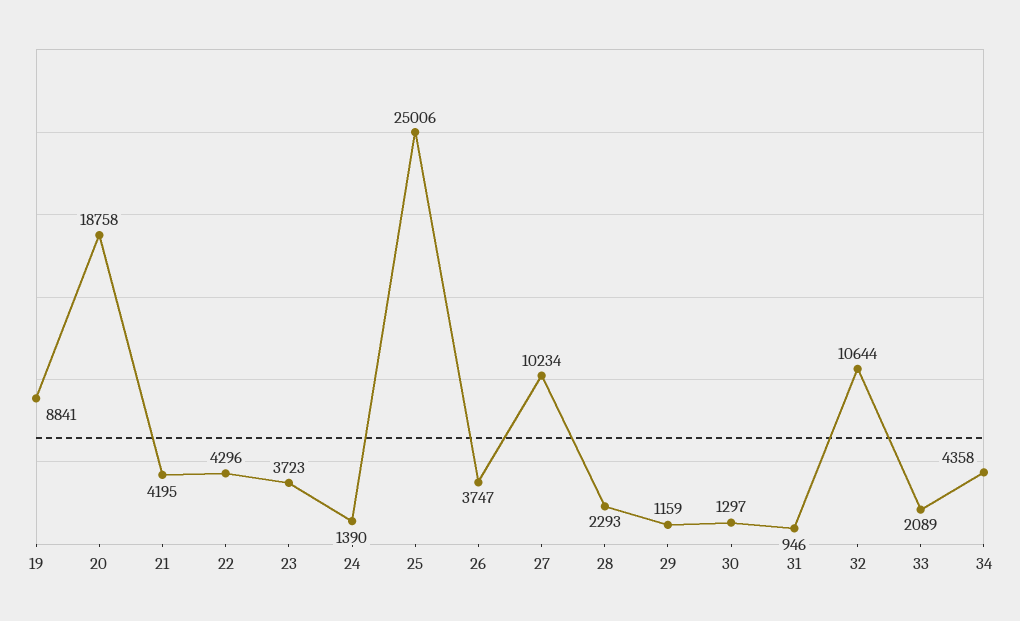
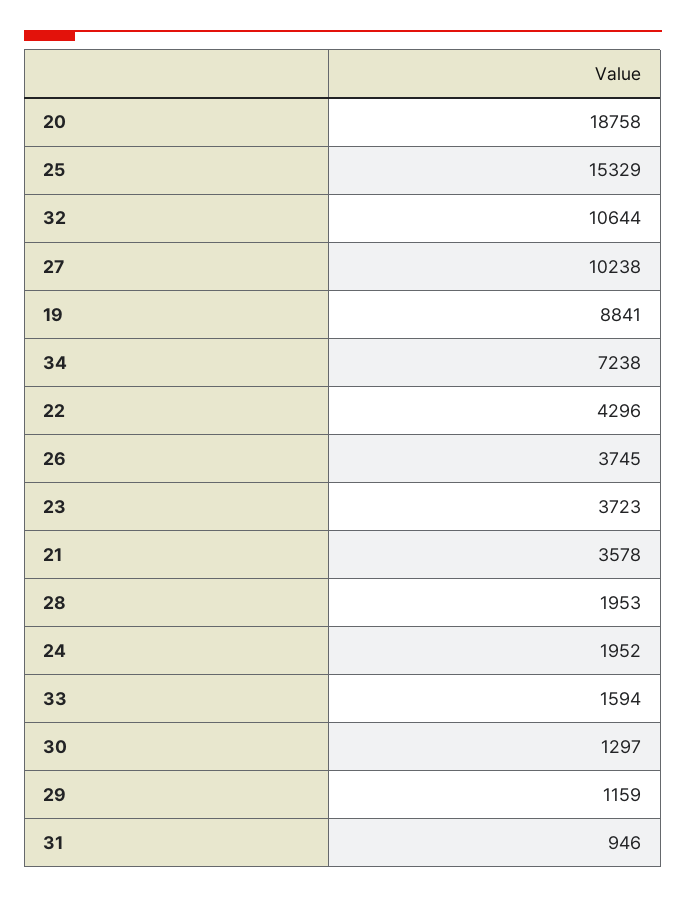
  {
    "19": 8841,
    "20": 18758,
-   "21": 4195,
+   "21": 3578,
    "22": 4296,
    "23": 3723,
-   "24": 1390,
+   "24": 1952,
-   "25": 25006,
+   "25": 15329,
-   "26": 3747,
+   "26": 3745,
-   "27": 10234,
+   "27": 10238,
-   "28": 2293,
+   "28": 1953,
    "29": 1159,
    "30": 1297,
    "31": 946,
    "32": 10644,
-   "33": 2089,
+   "33": 1594,
-   "34": 4358
+   "34": 7238
  }

